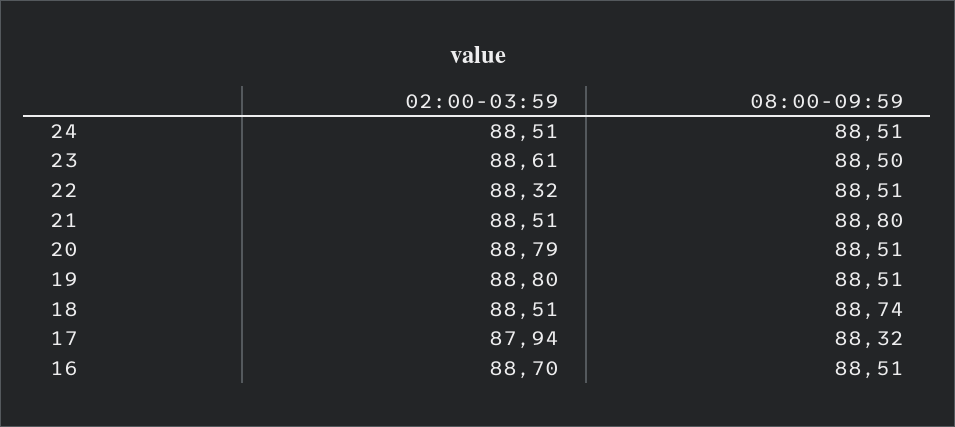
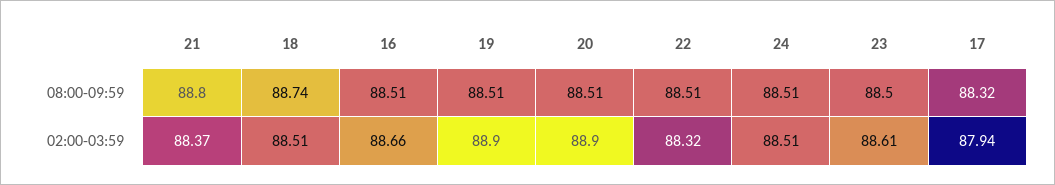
  {
    "02:00-03:59": {
      "24": 88.51,
      "23": 88.61,
      "22": 88.32,
-     "21": 88.51,
+     "21": 88.37,
-     "20": 88.79,
+     "20": 88.9,
-     "19": 88.8,
+     "19": 88.9,
      "18": 88.51,
      "17": 87.94,
-     "16": 88.7
+     "16": 88.66
    },
    "08:00-09:59": {
      "24": 88.51,
      "23": 88.5,
      "22": 88.51,
      "21": 88.8,
      "20": 88.51,
      "19": 88.51,
      "18": 88.74,
      "17": 88.32,
      "16": 88.51
    }
  }

